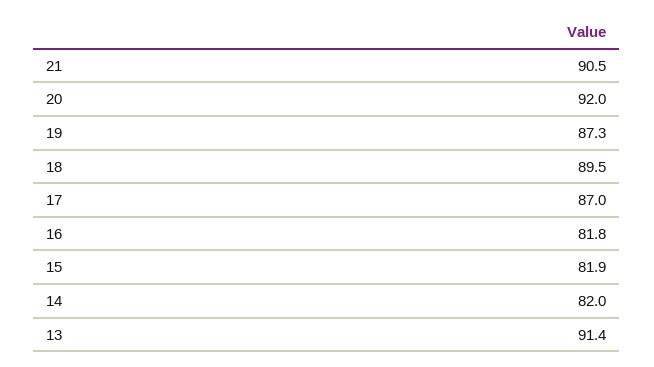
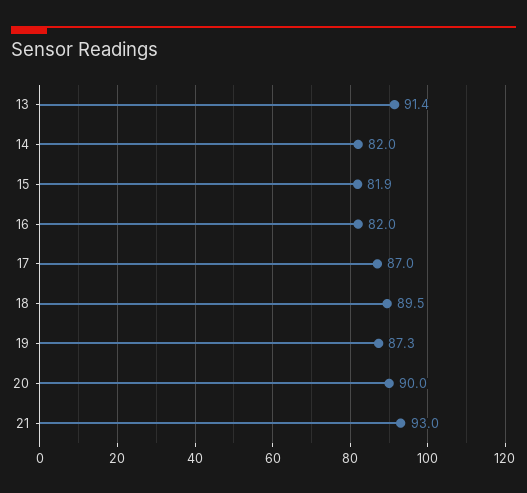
  {
-   "21": 90.5,
+   "21": 93,
-   "20": 92,
+   "20": 90,
    "19": 87.3,
    "18": 89.5,
    "17": 87,
-   "16": 81.8,
+   "16": 82,
    "15": 81.9,
    "14": 82,
    "13": 91.4
  }

